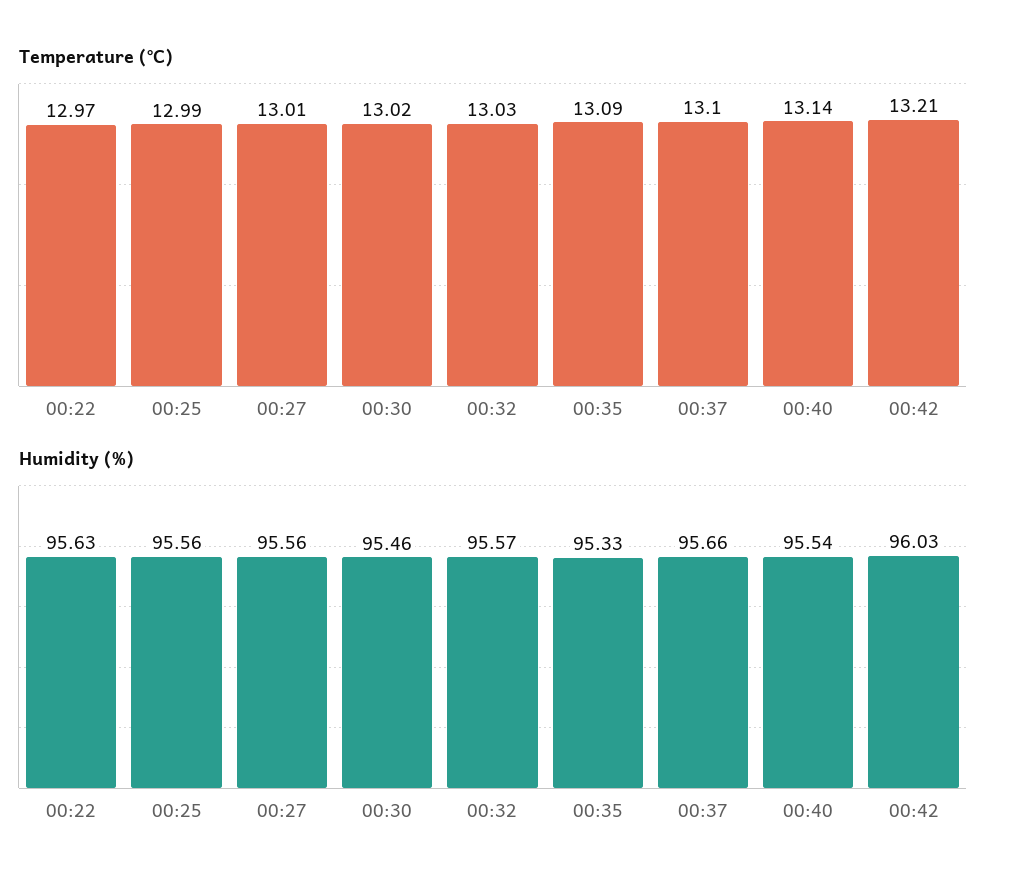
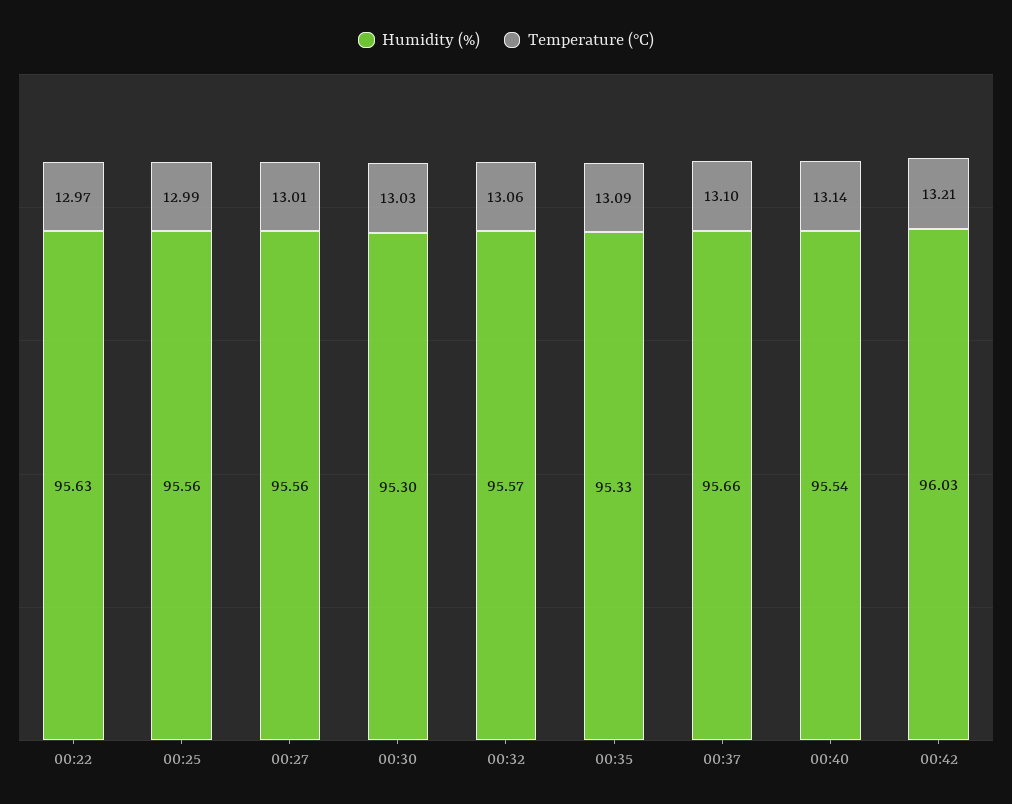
  {
    "Temperature (°C)": {
      "00:22": 12.97,
      "00:25": 12.99,
      "00:27": 13.01,
-     "00:30": 13.02,
+     "00:30": 13.03,
-     "00:32": 13.03,
+     "00:32": 13.06,
      "00:35": 13.09,
      "00:37": 13.1,
      "00:40": 13.14,
      "00:42": 13.21
    },
    "Humidity (%)": {
      "00:22": 95.63,
      "00:25": 95.56,
      "00:27": 95.56,
-     "00:30": 95.46,
+     "00:30": 95.3,
      "00:32": 95.57,
      "00:35": 95.33,
      "00:37": 95.66,
      "00:40": 95.54,
      "00:42": 96.03
    }
  }

